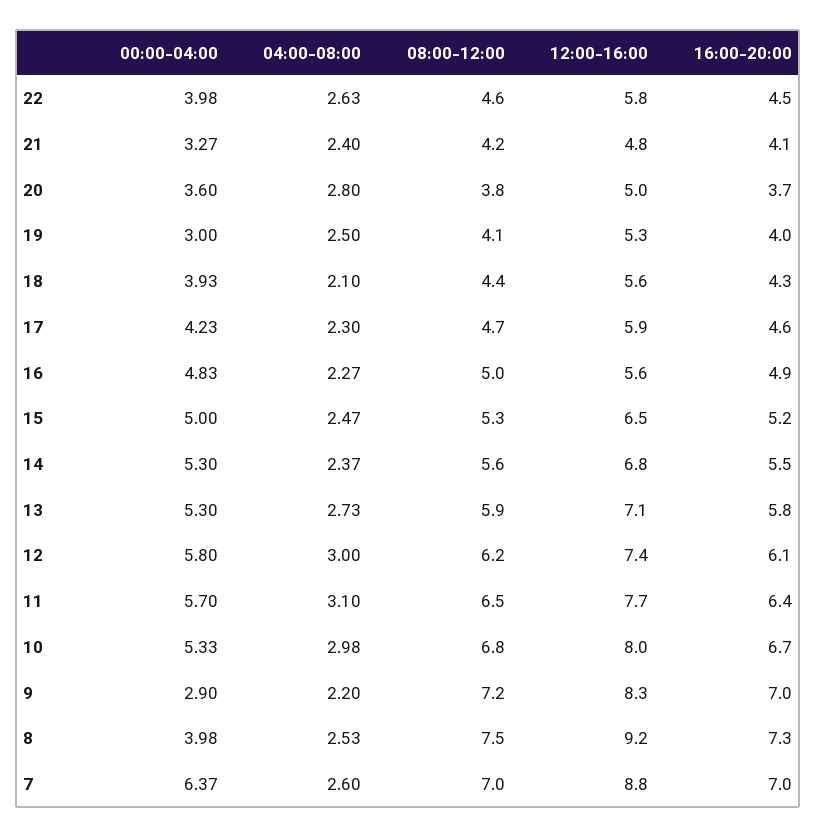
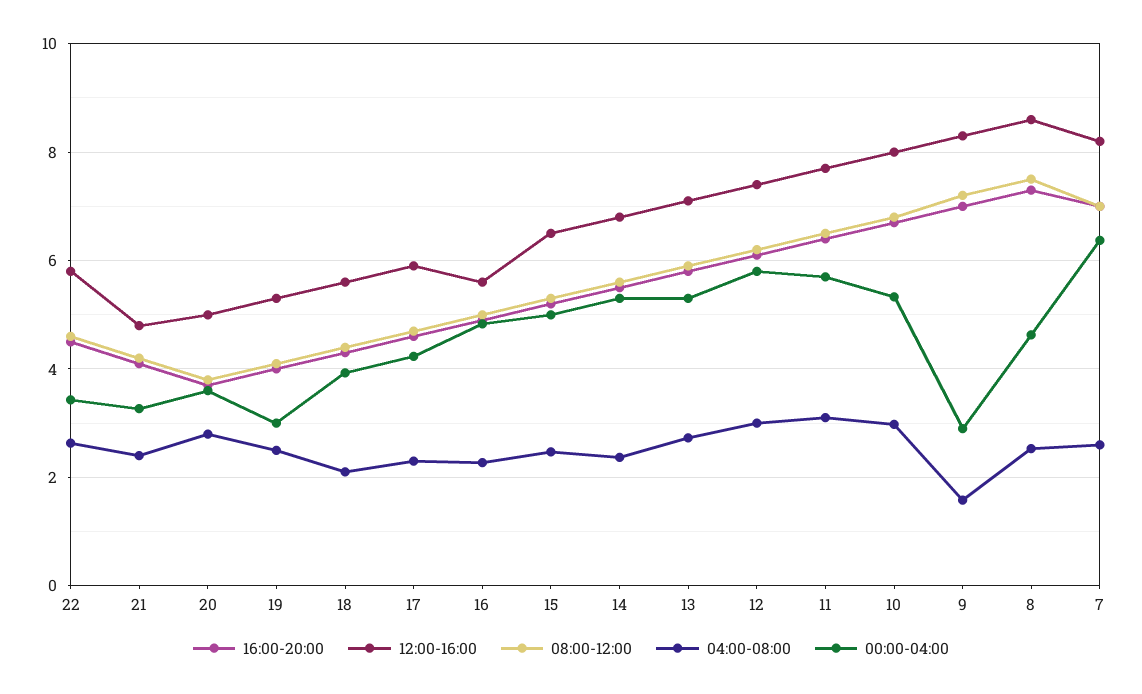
  {
    "00:00-04:00": {
-     "22": 3.98,
+     "22": 3.4,
      "21": 3.27,
      "20": 3.6,
      "19": 3,
      "18": 3.93,
      "17": 4.23,
      "16": 4.83,
      "15": 5,
      "14": 5.3,
      "13": 5.3,
      "12": 5.8,
      "11": 5.7,
      "10": 5.33,
      "9": 2.9,
-     "8": 3.98,
+     "8": 4.6,
      "7": 6.37
    },
    "04:00-08:00": {
      "22": 2.63,
      "21": 2.4,
      "20": 2.8,
      "19": 2.5,
      "18": 2.1,
      "17": 2.3,
      "16": 2.27,
      "15": 2.47,
      "14": 2.37,
      "13": 2.73,
      "12": 3,
      "11": 3.1,
      "10": 2.98,
-     "9": 2.2,
+     "9": 1.6,
      "8": 2.53,
      "7": 2.6
    },
    "08:00-12:00": {
      "22": 4.6,
      "21": 4.2,
      "20": 3.8,
      "19": 4.1,
      "18": 4.4,
      "17": 4.7,
      "16": 5,
      "15": 5.3,
      "14": 5.6,
      "13": 5.9,
      "12": 6.2,
      "11": 6.5,
      "10": 6.8,
      "9": 7.2,
      "8": 7.5,
      "7": 7
    },
    "12:00-16:00": {
      "22": 5.8,
      "21": 4.8,
      "20": 5,
      "19": 5.3,
      "18": 5.6,
      "17": 5.9,
      "16": 5.6,
      "15": 6.5,
      "14": 6.8,
      "13": 7.1,
      "12": 7.4,
      "11": 7.7,
      "10": 8,
      "9": 8.3,
-     "8": 9.2,
+     "8": 8.6,
-     "7": 8.8
+     "7": 8.2
    },
    "16:00-20:00": {
      "22": 4.5,
      "21": 4.1,
      "20": 3.7,
      "19": 4,
      "18": 4.3,
      "17": 4.6,
      "16": 4.9,
      "15": 5.2,
      "14": 5.5,
      "13": 5.8,
      "12": 6.1,
      "11": 6.4,
      "10": 6.7,
      "9": 7,
      "8": 7.3,
      "7": 7
    }
  }

